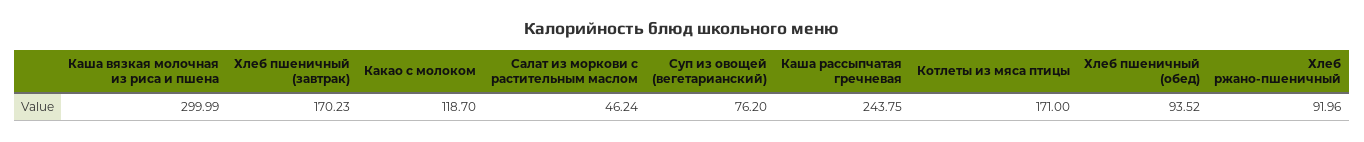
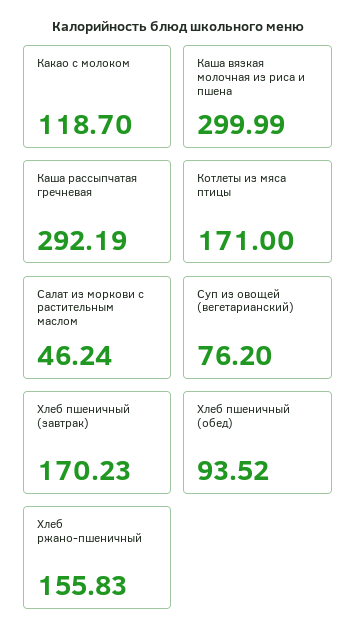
  {
    "Каша вязкая молочная из риса и пшена": 299.99,
    "Хлеб пшеничный (завтрак)": 170.23,
    "Какао с молоком": 118.7,
    "Салат из моркови с растительным маслом": 46.24,
    "Суп из овощей (вегетарианский)": 76.2,
-   "Каша рассыпчатая гречневая": 243.75,
+   "Каша рассыпчатая гречневая": 292.19,
    "Котлеты из мяса птицы": 171,
    "Хлеб пшеничный (обед)": 93.52,
-   "Хлеб ржано-пшеничный": 91.96
+   "Хлеб ржано-пшеничный": 155.83
  }

